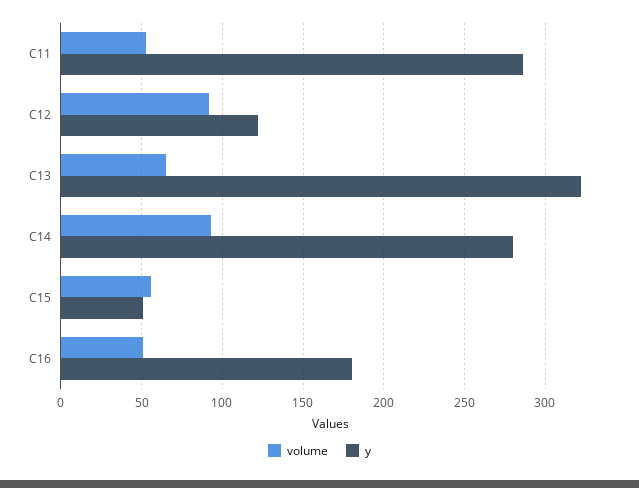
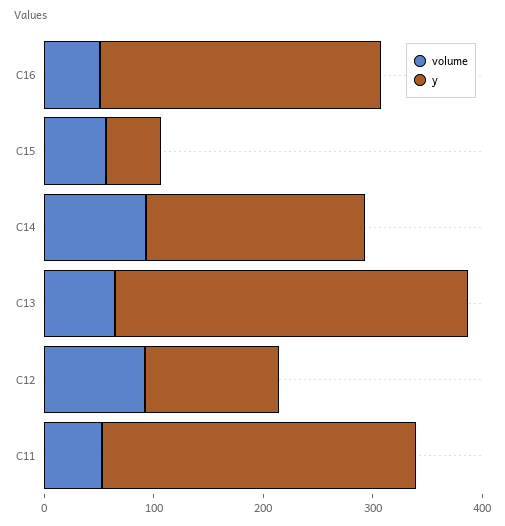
  {
    "volume": {
      "C11": 55,
      "C12": 90,
      "C13": 65,
      "C14": 95,
      "C15": 55,
      "C16": 50
    },
    "y": {
      "C11": 285,
      "C12": 120,
      "C13": 320,
-     "C14": 280,
+     "C14": 200,
      "C15": 50,
-     "C16": 180
+     "C16": 260
    }
  }

